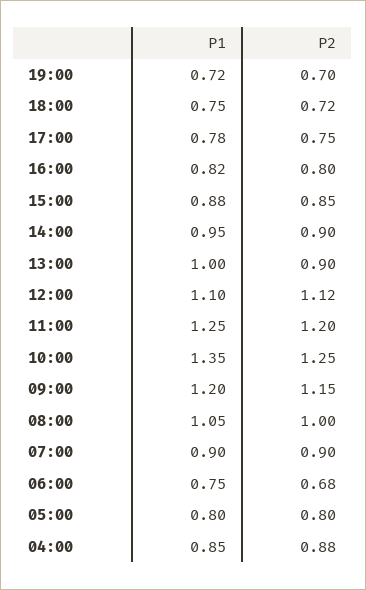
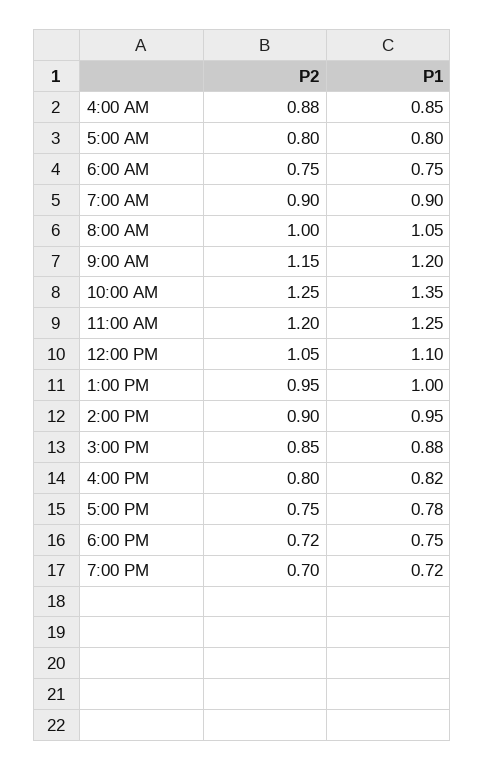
  {
    "P1": {
      "19:00": 0.72,
      "18:00": 0.75,
      "17:00": 0.78,
      "16:00": 0.82,
      "15:00": 0.88,
      "14:00": 0.95,
      "13:00": 1,
      "12:00": 1.1,
      "11:00": 1.25,
      "10:00": 1.35,
      "09:00": 1.2,
      "08:00": 1.05,
      "07:00": 0.9,
      "06:00": 0.75,
      "05:00": 0.8,
      "04:00": 0.85
    },
    "P2": {
      "19:00": 0.7,
      "18:00": 0.72,
      "17:00": 0.75,
      "16:00": 0.8,
      "15:00": 0.85,
      "14:00": 0.9,
-     "13:00": 0.9,
+     "13:00": 0.95,
-     "12:00": 1.12,
+     "12:00": 1.05,
      "11:00": 1.2,
      "10:00": 1.25,
      "09:00": 1.15,
      "08:00": 1,
      "07:00": 0.9,
-     "06:00": 0.68,
+     "06:00": 0.75,
      "05:00": 0.8,
      "04:00": 0.88
    }
  }

